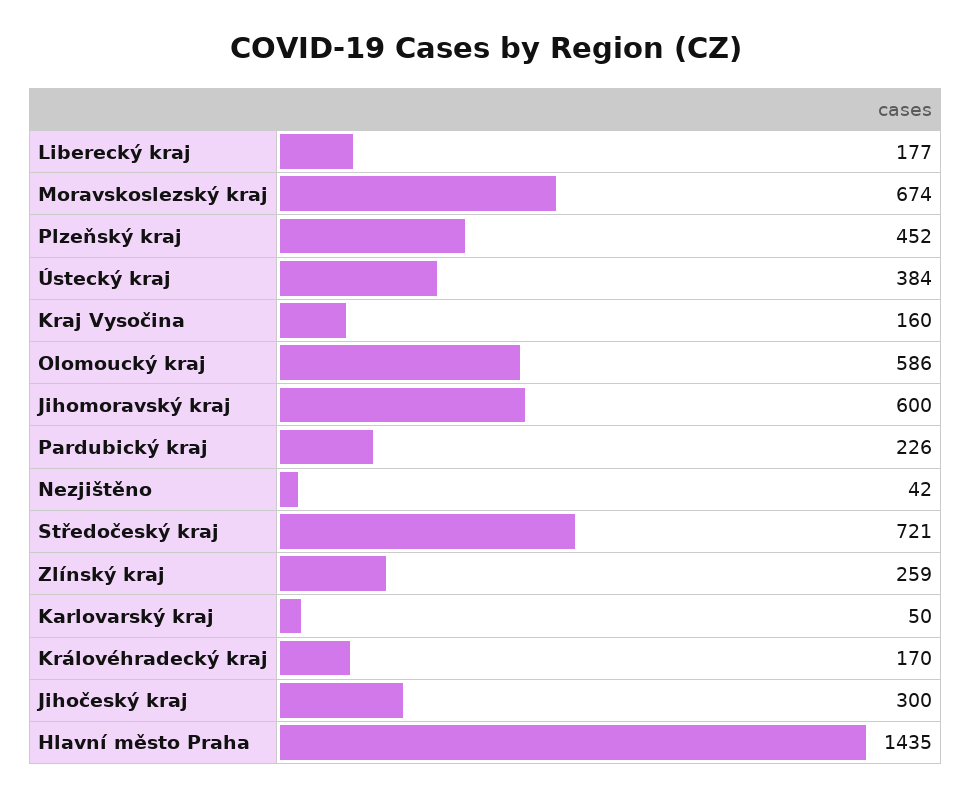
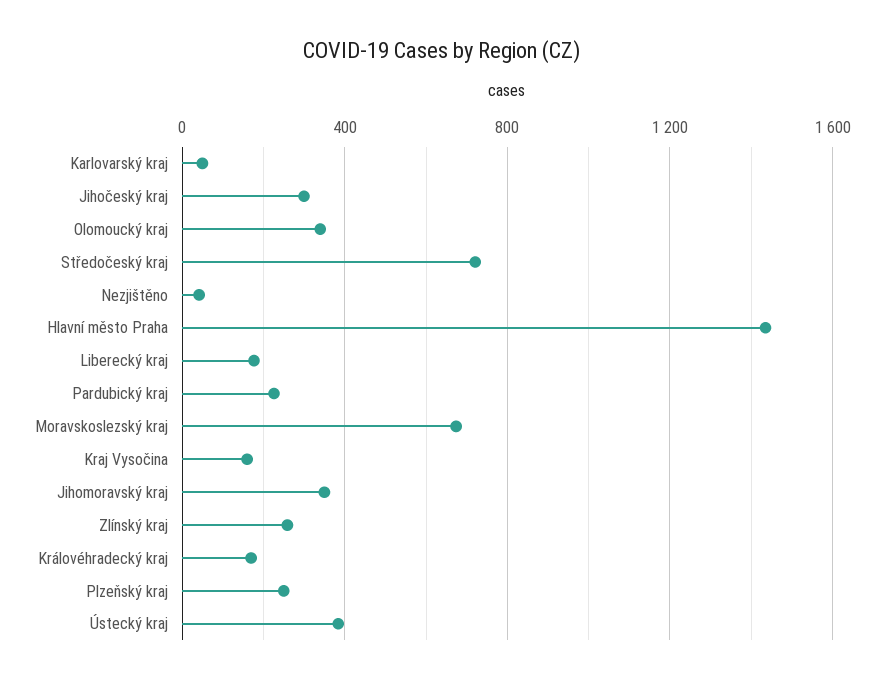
  {
    "Liberecký kraj": 177,
    "Moravskoslezský kraj": 674,
-   "Plzeňský kraj": 452,
+   "Plzeňský kraj": 250,
    "Ústecký kraj": 384,
    "Kraj Vysočina": 160,
-   "Olomoucký kraj": 586,
+   "Olomoucký kraj": 350,
-   "Jihomoravský kraj": 600,
+   "Jihomoravský kraj": 350,
    "Pardubický kraj": 226,
    "Nezjištěno": 42,
    "Středočeský kraj": 721,
    "Zlínský kraj": 259,
    "Karlovarský kraj": 50,
    "Královéhradecký kraj": 170,
    "Jihočeský kraj": 300,
    "Hlavní město Praha": 1435
  }

